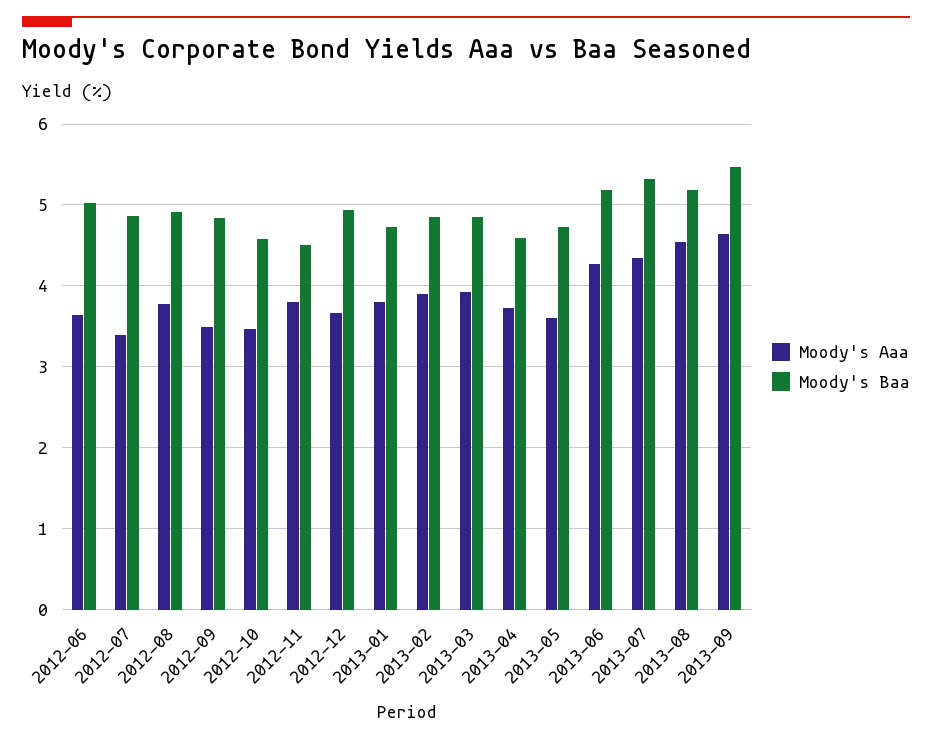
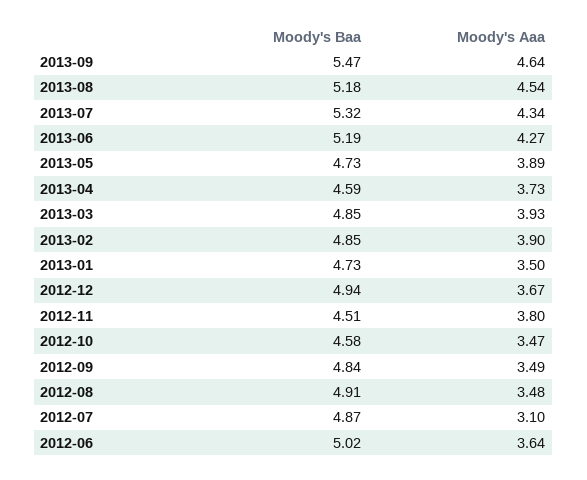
  {
    "Moody's Aaa": {
      "2012-06": 3.64,
-     "2012-07": 3.4,
+     "2012-07": 3.1,
-     "2012-08": 3.8,
+     "2012-08": 3.48,
      "2012-09": 3.49,
      "2012-10": 3.47,
      "2012-11": 3.8,
      "2012-12": 3.67,
-     "2013-01": 3.8,
+     "2013-01": 3.5,
      "2013-02": 3.9,
      "2013-03": 3.93,
      "2013-04": 3.73,
-     "2013-05": 3.6,
+     "2013-05": 3.89,
      "2013-06": 4.27,
      "2013-07": 4.34,
      "2013-08": 4.54,
      "2013-09": 4.64
    },
    "Moody's Baa": {
      "2012-06": 5.02,
      "2012-07": 4.87,
      "2012-08": 4.91,
      "2012-09": 4.84,
      "2012-10": 4.58,
      "2012-11": 4.51,
      "2012-12": 4.94,
      "2013-01": 4.73,
      "2013-02": 4.85,
      "2013-03": 4.85,
      "2013-04": 4.59,
      "2013-05": 4.73,
      "2013-06": 5.19,
      "2013-07": 5.32,
      "2013-08": 5.18,
      "2013-09": 5.47
    }
  }

